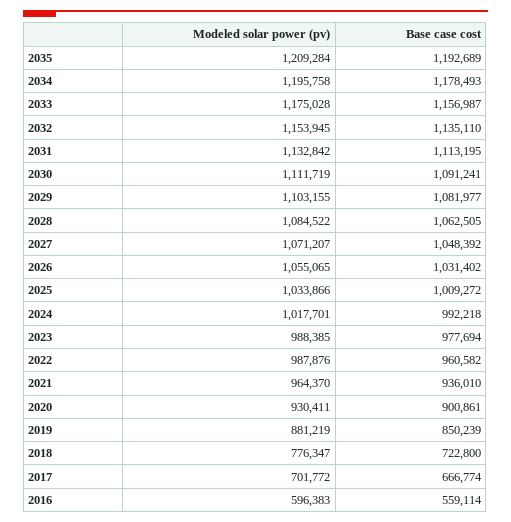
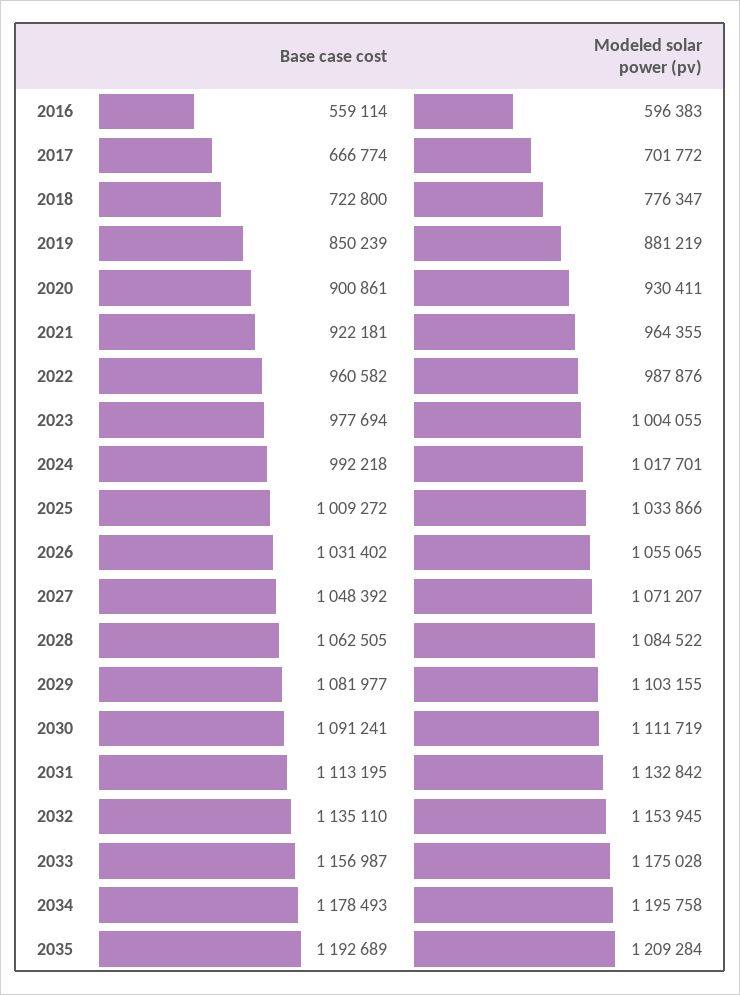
  {
    "Modeled solar power (pv)": {
      "2035": 1209284,
      "2034": 1195758,
      "2033": 1175028,
      "2032": 1153945,
      "2031": 1132842,
      "2030": 1111719,
      "2029": 1103155,
      "2028": 1084522,
      "2027": 1071207,
      "2026": 1055065,
      "2025": 1033866,
      "2024": 1017701,
-     "2023": 988385,
+     "2023": 1004055,
      "2022": 987876,
-     "2021": 964370,
+     "2021": 964355,
      "2020": 930411,
      "2019": 881219,
      "2018": 776347,
      "2017": 701772,
      "2016": 596383
    },
    "Base case cost": {
      "2035": 1192689,
      "2034": 1178493,
      "2033": 1156987,
      "2032": 1135110,
      "2031": 1113195,
      "2030": 1091241,
      "2029": 1081977,
      "2028": 1062505,
      "2027": 1048392,
      "2026": 1031402,
      "2025": 1009272,
      "2024": 992218,
      "2023": 977694,
      "2022": 960582,
-     "2021": 936010,
+     "2021": 922181,
      "2020": 900861,
      "2019": 850239,
      "2018": 722800,
      "2017": 666774,
      "2016": 559114
    }
  }

